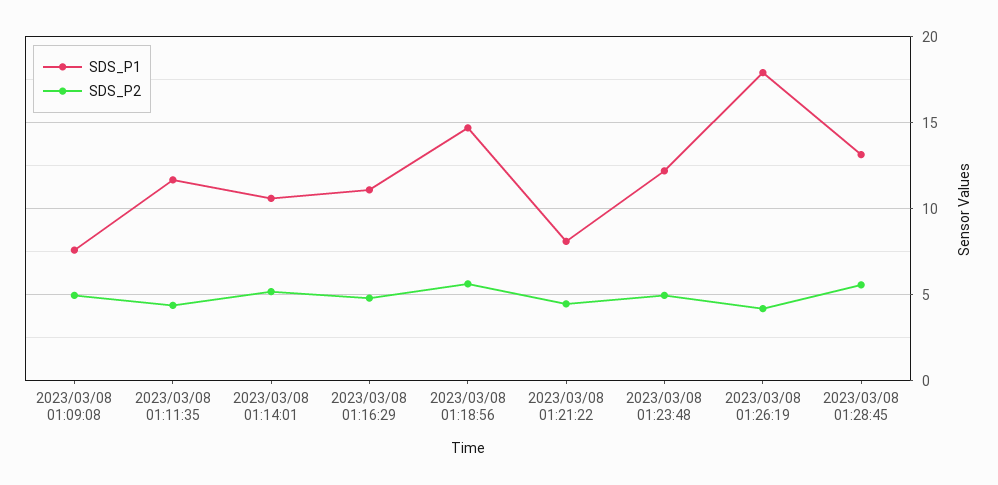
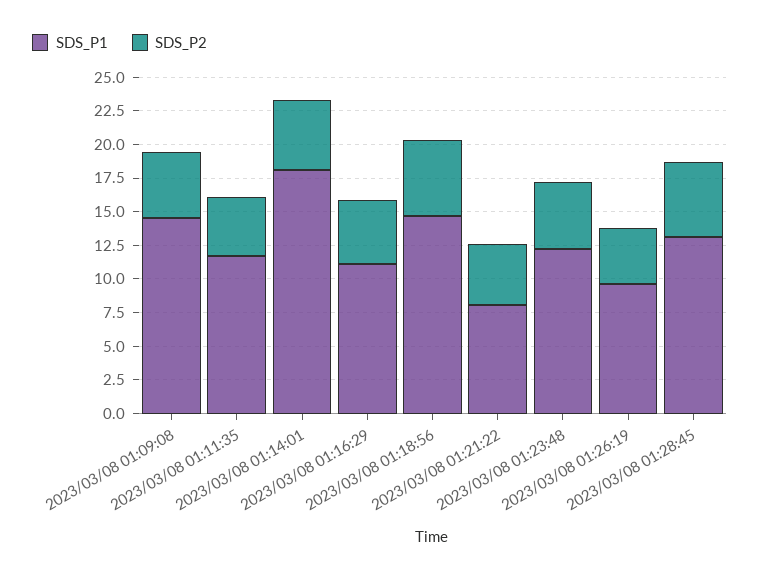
  {
    "SDS_P1": {
-     "2023/03/08 01:09:08": 7.5,
+     "2023/03/08 01:09:08": 15,
      "2023/03/08 01:11:35": 11.5,
-     "2023/03/08 01:14:01": 10.5,
+     "2023/03/08 01:14:01": 17.5,
      "2023/03/08 01:16:29": 11,
      "2023/03/08 01:18:56": 14.5,
      "2023/03/08 01:21:22": 8,
      "2023/03/08 01:23:48": 12,
-     "2023/03/08 01:26:19": 18,
+     "2023/03/08 01:26:19": 10,
      "2023/03/08 01:28:45": 13
    },
    "SDS_P2": {
      "2023/03/08 01:09:08": 5,
      "2023/03/08 01:11:35": 4.5,
      "2023/03/08 01:14:01": 5,
      "2023/03/08 01:16:29": 5,
      "2023/03/08 01:18:56": 5.5,
      "2023/03/08 01:21:22": 4.5,
      "2023/03/08 01:23:48": 5,
      "2023/03/08 01:26:19": 4,
      "2023/03/08 01:28:45": 5.5
    }
  }

